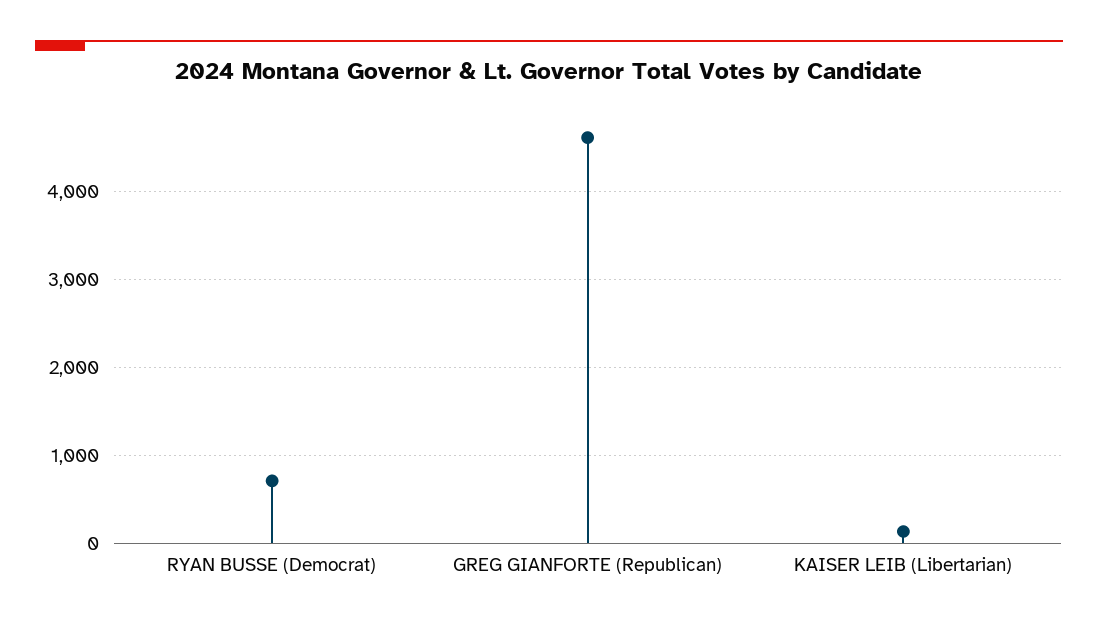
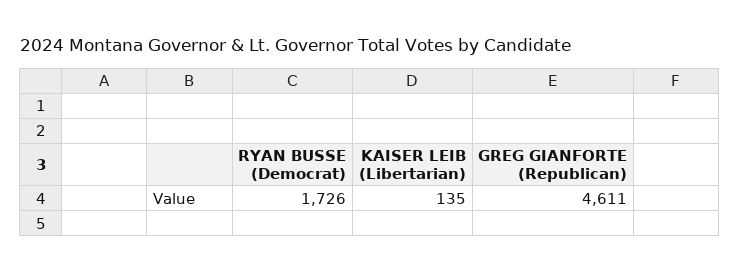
  {
-   "RYAN BUSSE (Democrat)": 700,
+   "RYAN BUSSE (Democrat)": 1726,
    "GREG GIANFORTE (Republican)": 4611,
    "KAISER LEIB (Libertarian)": 135
  }

